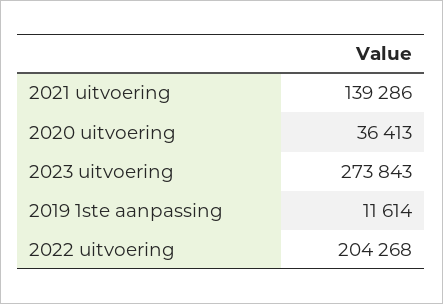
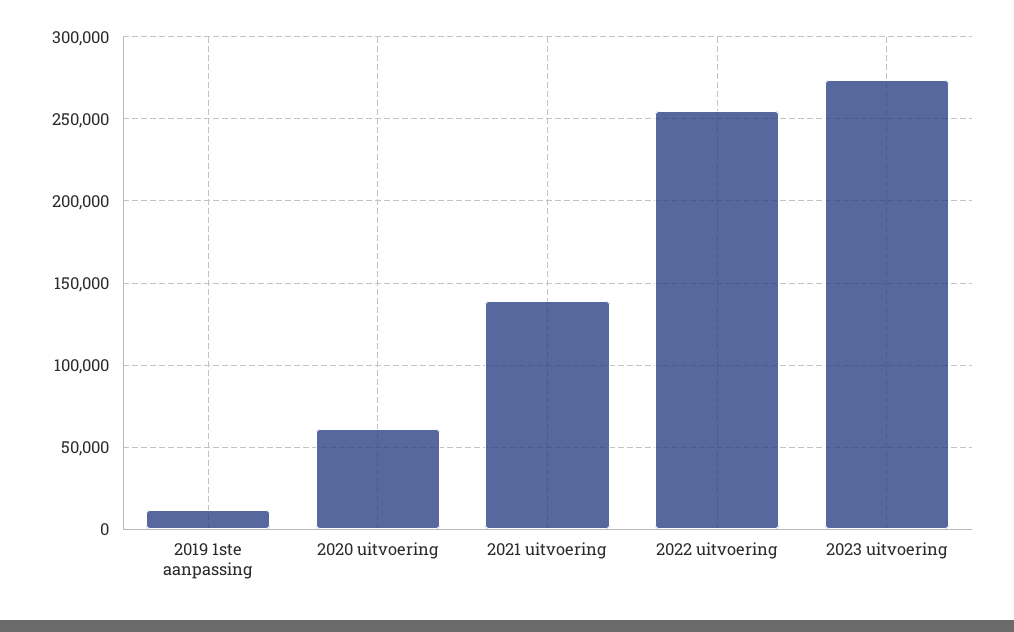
  {
    "2021 uitvoering": 139286,
-   "2020 uitvoering": 36413,
+   "2020 uitvoering": 60000,
    "2023 uitvoering": 273843,
    "2019 1ste aanpassing": 11614,
-   "2022 uitvoering": 204268
+   "2022 uitvoering": 255000
  }

